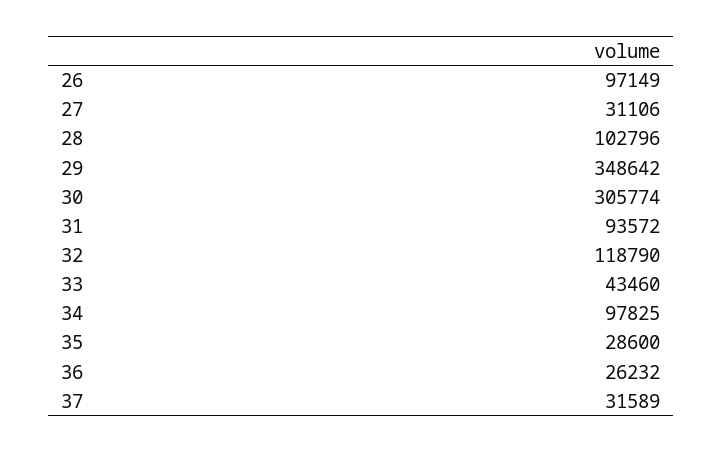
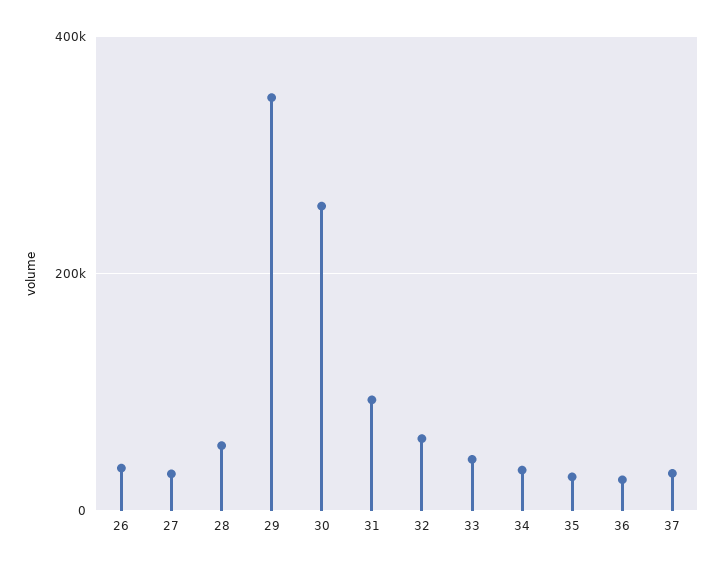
  {
-   "26": 97149,
+   "26": 40000,
    "27": 31106,
-   "28": 102796,
+   "28": 60000,
    "29": 348642,
-   "30": 305774,
+   "30": 260000,
    "31": 93572,
-   "32": 118790,
+   "32": 60000,
    "33": 43460,
-   "34": 97825,
+   "34": 40000,
    "35": 28600,
    "36": 26232,
    "37": 31589
  }

